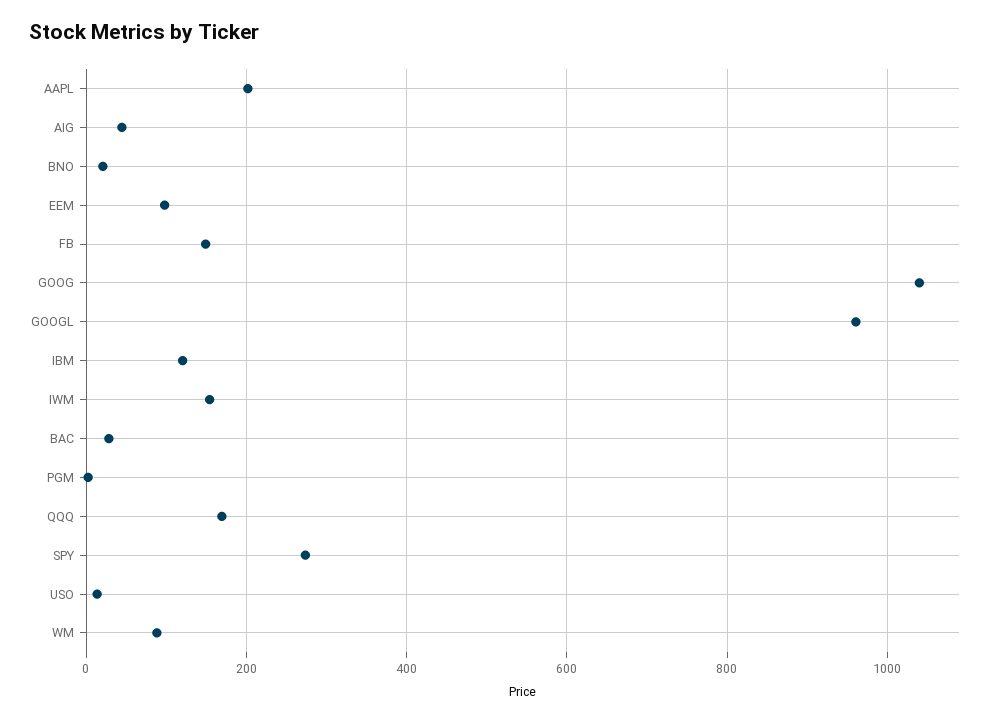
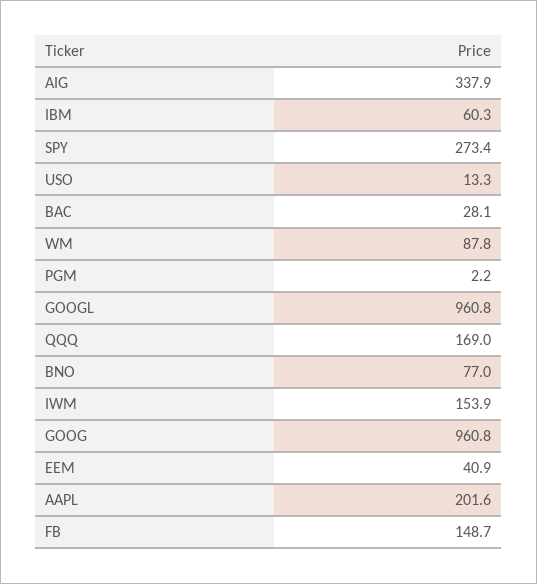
  {
    "AAPL": 201.6,
-   "AIG": 40,
+   "AIG": 337.9,
-   "BNO": 20,
+   "BNO": 77,
-   "EEM": 100,
+   "EEM": 40.9,
    "FB": 148.7,
-   "GOOG": 1040,
+   "GOOG": 960.8,
    "GOOGL": 960.8,
-   "IBM": 120,
+   "IBM": 60.3,
    "IWM": 153.9,
    "BAC": 28.1,
    "PGM": 2.2,
    "QQQ": 169,
    "SPY": 273.4,
    "USO": 13.3,
    "WM": 87.8
  }

